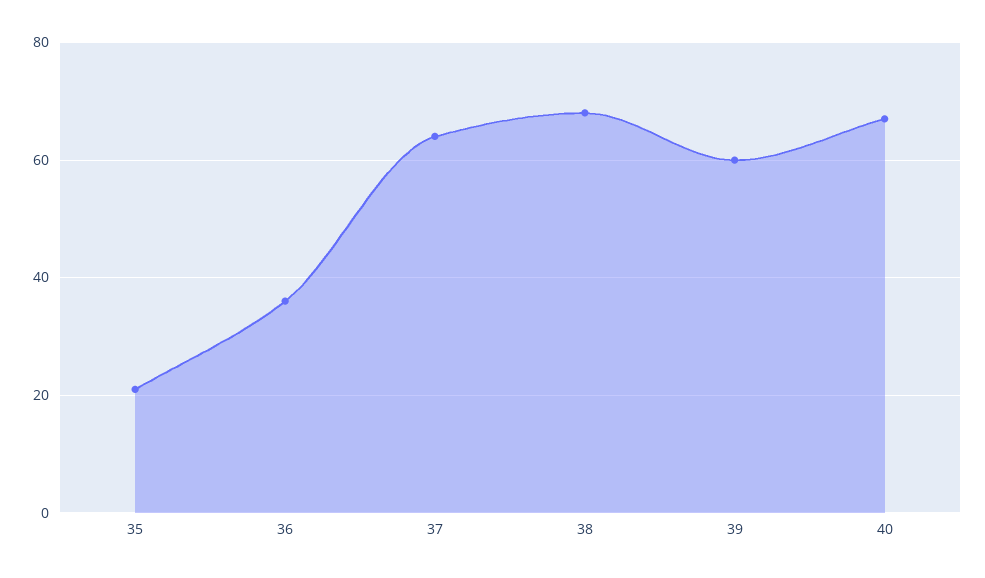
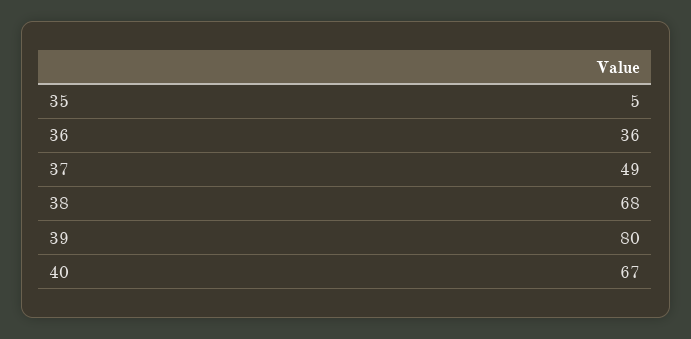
  {
-   "35": 20,
+   "35": 5,
    "36": 36,
-   "37": 65,
+   "37": 49,
    "38": 68,
-   "39": 60,
+   "39": 80,
    "40": 67
  }

